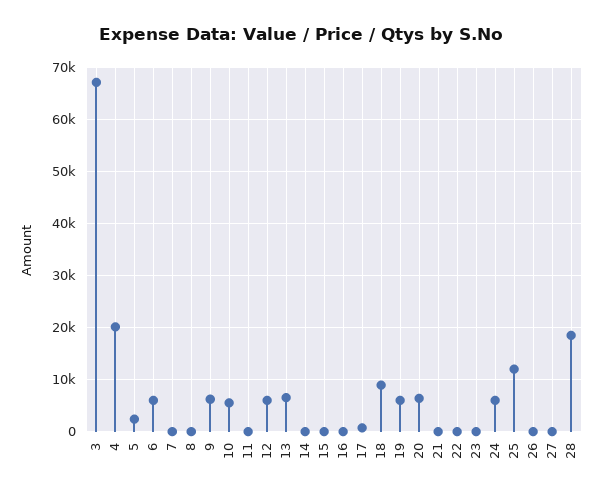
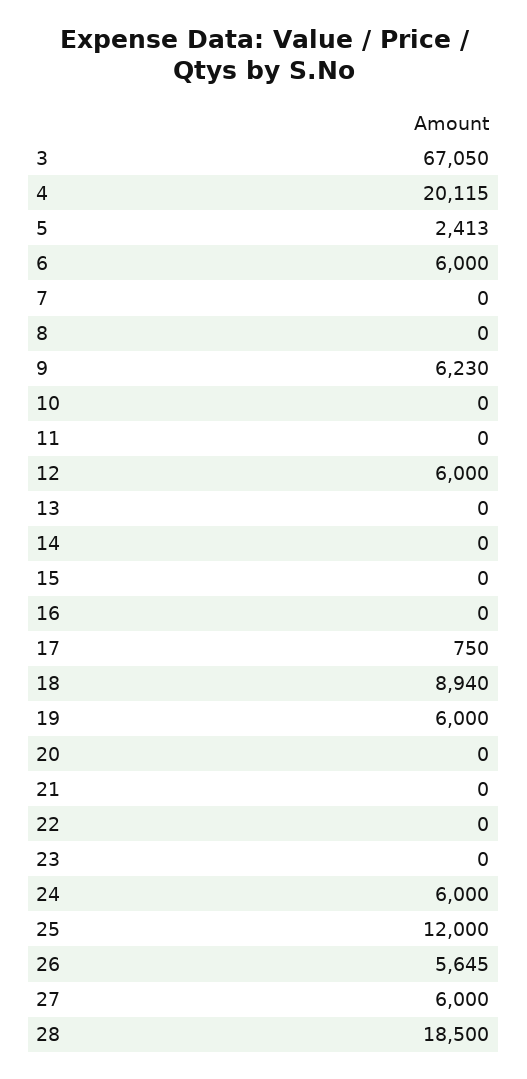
  {
    "3": 67050,
    "4": 20115,
    "5": 2413,
    "6": 6000,
    "7": 0,
    "8": 0,
    "9": 6230,
-   "10": 6000,
+   "10": 0,
    "11": 0,
    "12": 6000,
-   "13": 6000,
+   "13": 0,
    "14": 0,
    "15": 0,
    "16": 0,
    "17": 750,
    "18": 8940,
    "19": 6000,
-   "20": 6000,
+   "20": 0,
    "21": 0,
    "22": 0,
    "23": 0,
    "24": 6000,
    "25": 12000,
-   "26": 0,
+   "26": 5645,
-   "27": 0,
+   "27": 6000,
    "28": 18500
  }

